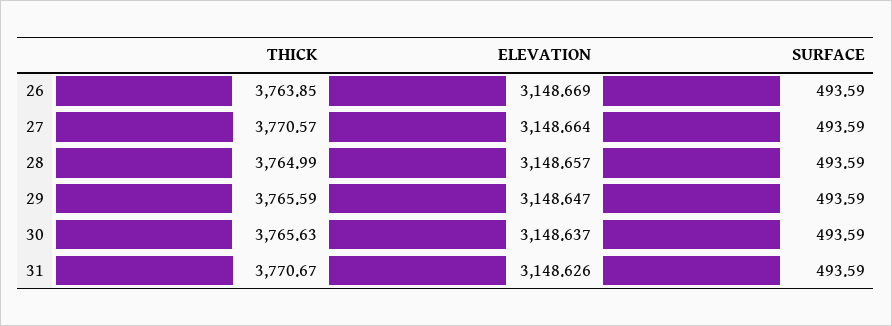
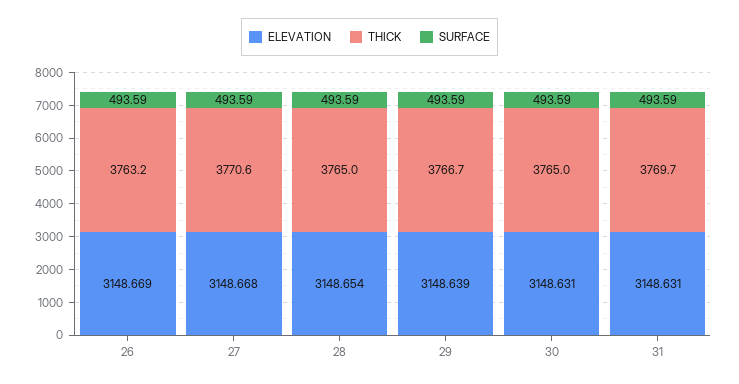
  {
    "THICK": {
-     "26": 3763.85,
+     "26": 3763.2,
      "27": 3770.57,
      "28": 3764.99,
-     "29": 3765.59,
+     "29": 3766.7,
-     "30": 3765.63,
+     "30": 3765,
-     "31": 3770.67
+     "31": 3769.7
    },
    "ELEVATION": {
      "26": 3148.669,
-     "27": 3148.664,
+     "27": 3148.668,
-     "28": 3148.657,
+     "28": 3148.654,
-     "29": 3148.647,
+     "29": 3148.639,
-     "30": 3148.637,
+     "30": 3148.631,
-     "31": 3148.626
+     "31": 3148.631
    },
    "SURFACE": {
      "26": 493.59,
      "27": 493.59,
      "28": 493.59,
      "29": 493.59,
      "30": 493.59,
      "31": 493.59
    }
  }

